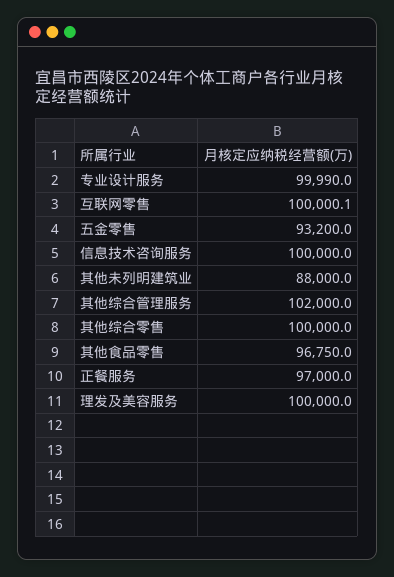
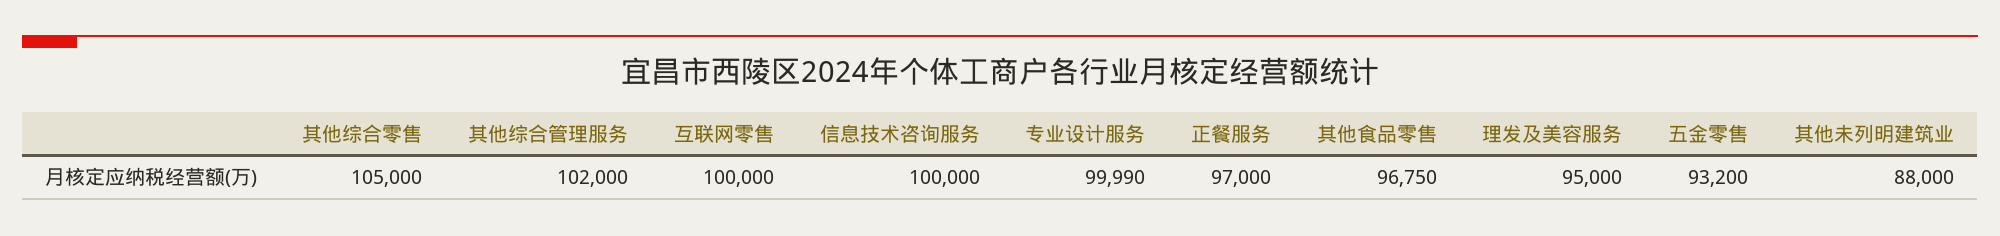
  {
    "专业设计服务": 99990,
-   "互联网零售": 100000.1,
+   "互联网零售": 100000,
    "五金零售": 93200,
    "信息技术咨询服务": 100000,
    "其他未列明建筑业": 88000,
    "其他综合管理服务": 102000,
-   "其他综合零售": 100000,
+   "其他综合零售": 105000,
    "其他食品零售": 96750,
    "正餐服务": 97000,
-   "理发及美容服务": 100000
+   "理发及美容服务": 95000
  }

